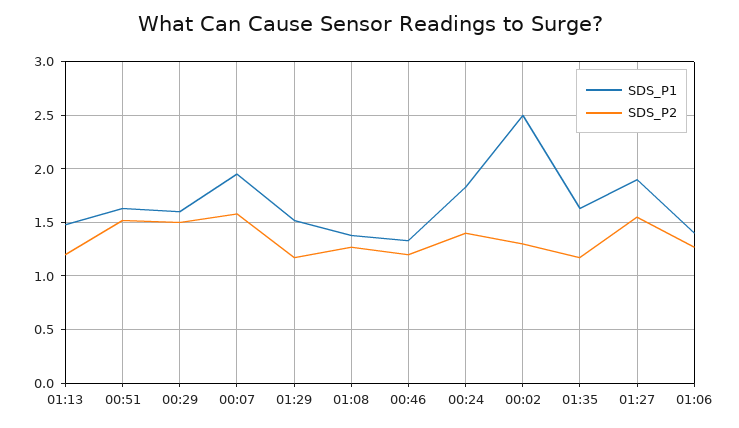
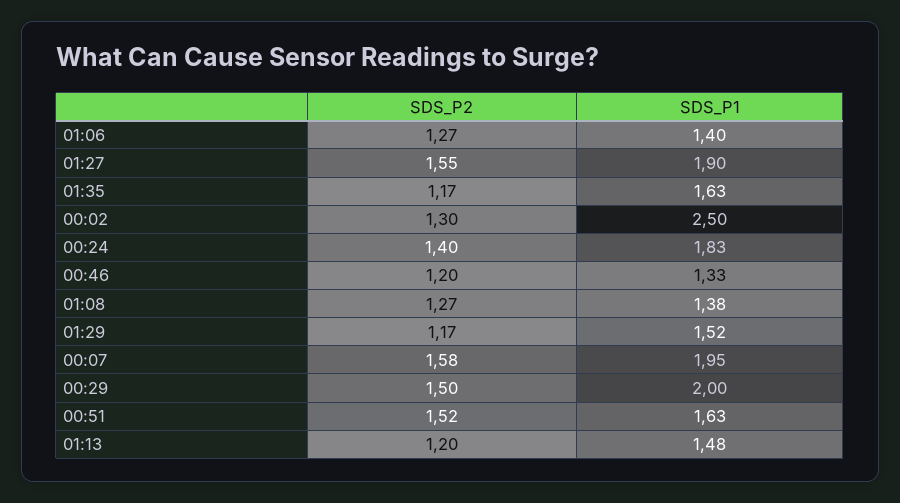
  {
    "SDS_P1": {
      "01:13": 1.48,
      "00:51": 1.63,
-     "00:29": 1.6,
+     "00:29": 2,
      "00:07": 1.95,
      "01:29": 1.52,
      "01:08": 1.38,
      "00:46": 1.33,
      "00:24": 1.83,
      "00:02": 2.5,
      "01:35": 1.63,
      "01:27": 1.9,
      "01:06": 1.4
    },
    "SDS_P2": {
      "01:13": 1.2,
      "00:51": 1.52,
      "00:29": 1.5,
      "00:07": 1.58,
      "01:29": 1.17,
      "01:08": 1.27,
      "00:46": 1.2,
      "00:24": 1.4,
      "00:02": 1.3,
      "01:35": 1.17,
      "01:27": 1.55,
      "01:06": 1.27
    }
  }

